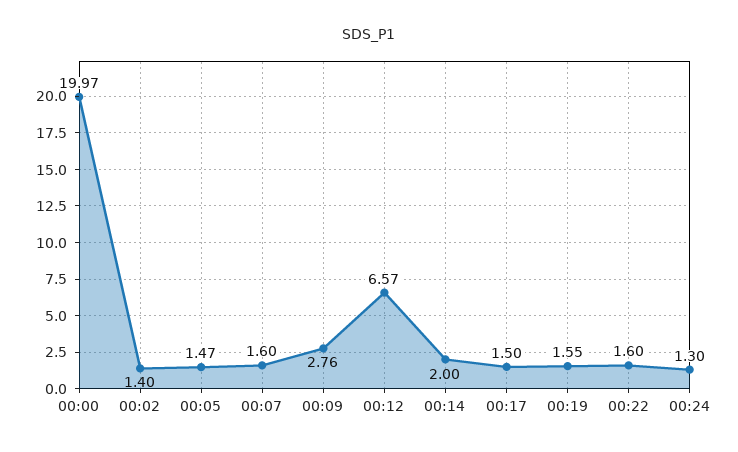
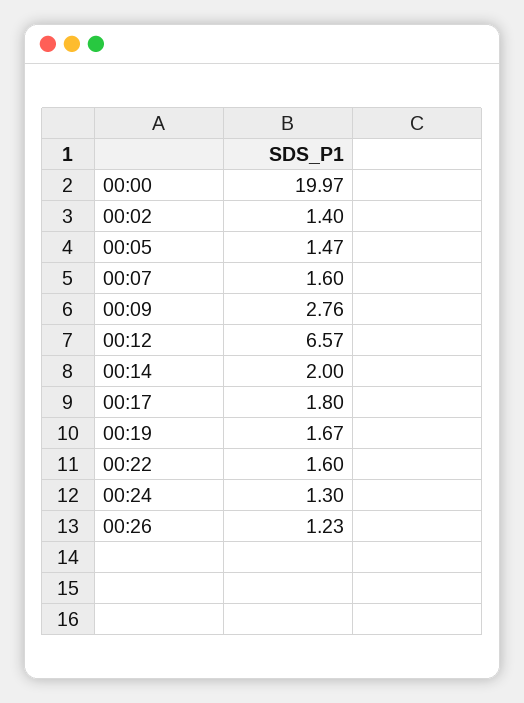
  {
    "00:00": 19.97,
    "00:02": 1.4,
    "00:05": 1.47,
    "00:07": 1.6,
    "00:09": 2.76,
    "00:12": 6.57,
    "00:14": 2,
-   "00:17": 1.5,
+   "00:17": 1.8,
-   "00:19": 1.55,
+   "00:19": 1.67,
    "00:22": 1.6,
-   "00:24": 1.3
+   "00:24": 1.3,
+   "00:26": 1.23
  }

